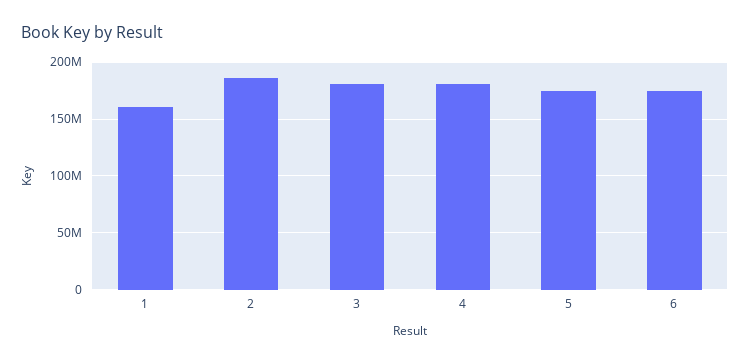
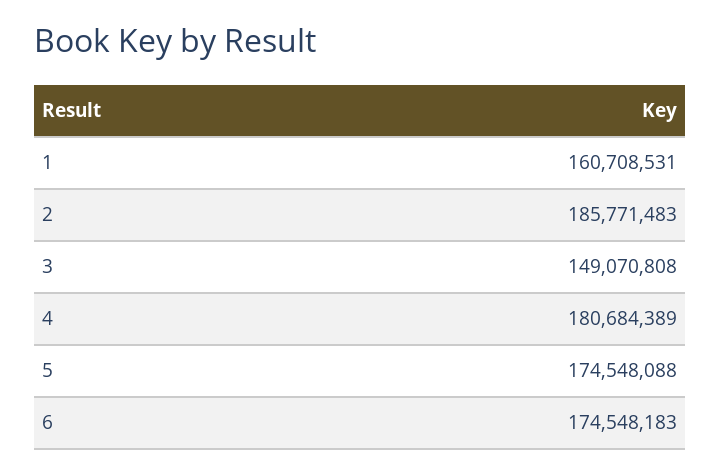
  {
    "1": 160708531,
    "2": 185771483,
-   "3": 180000000,
+   "3": 149070808,
    "4": 180684389,
    "5": 174548088,
    "6": 174548183
  }

